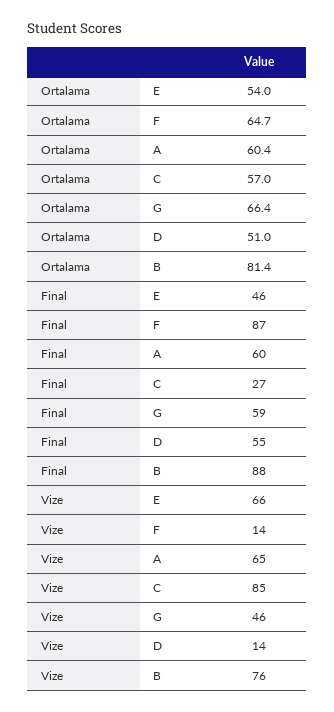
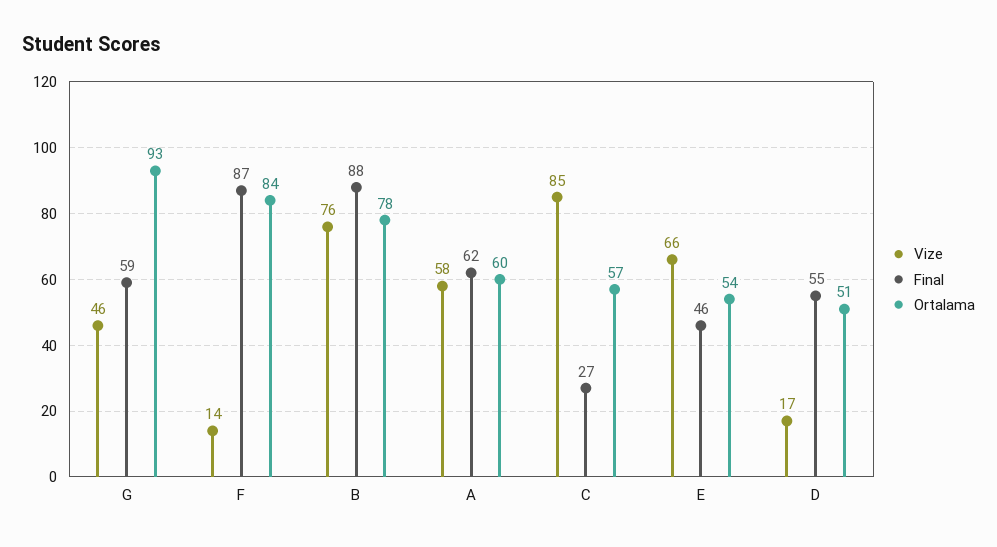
  {
    "Ortalama": {
      "E": 54,
-     "F": 64.7,
+     "F": 84,
      "A": 60.4,
      "C": 57,
-     "G": 66.4,
+     "G": 93,
      "D": 51,
-     "B": 81.4
+     "B": 78
    },
    "Final": {
      "E": 46,
      "F": 87,
-     "A": 60,
+     "A": 62,
      "C": 27,
      "G": 59,
      "D": 55,
      "B": 88
    },
    "Vize": {
      "E": 66,
      "F": 14,
-     "A": 65,
+     "A": 58,
      "C": 85,
      "G": 46,
-     "D": 14,
+     "D": 17,
      "B": 76
    }
  }

